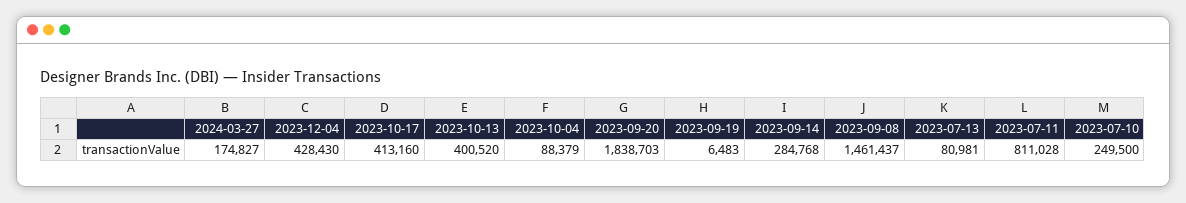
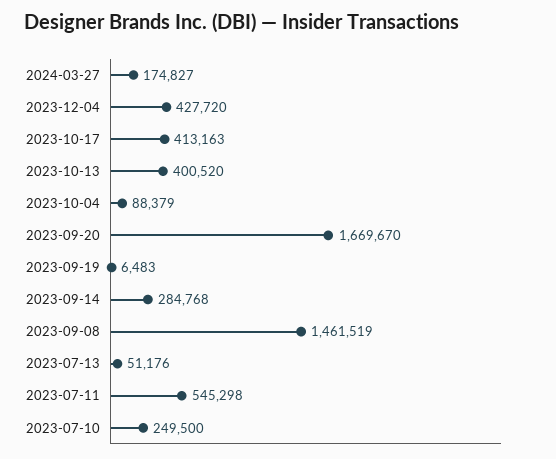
  {
    "2024-03-27": 174827,
-   "2023-12-04": 428430,
+   "2023-12-04": 427720,
-   "2023-10-17": 413160,
+   "2023-10-17": 413163,
    "2023-10-13": 400520,
    "2023-10-04": 88379,
-   "2023-09-20": 1838703,
+   "2023-09-20": 1669670,
    "2023-09-19": 6483,
    "2023-09-14": 284768,
-   "2023-09-08": 1461437,
+   "2023-09-08": 1461519,
-   "2023-07-13": 80981,
+   "2023-07-13": 51176,
-   "2023-07-11": 811028,
+   "2023-07-11": 545298,
    "2023-07-10": 249500
  }

